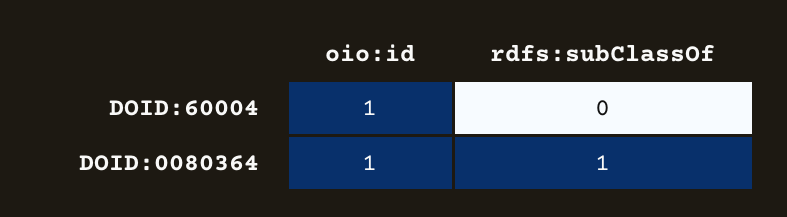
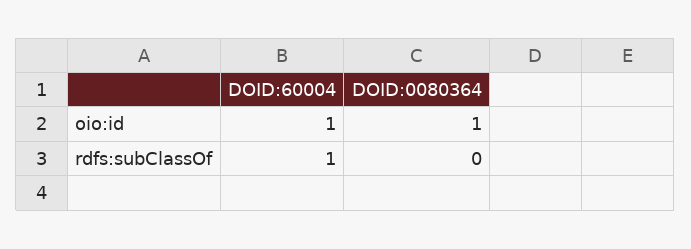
  {
    "oio:id": {
      "DOID:60004": 1,
      "DOID:0080364": 1
    },
    "rdfs:subClassOf": {
-     "DOID:60004": 0,
+     "DOID:60004": 1,
-     "DOID:0080364": 1
+     "DOID:0080364": 0
    }
  }

